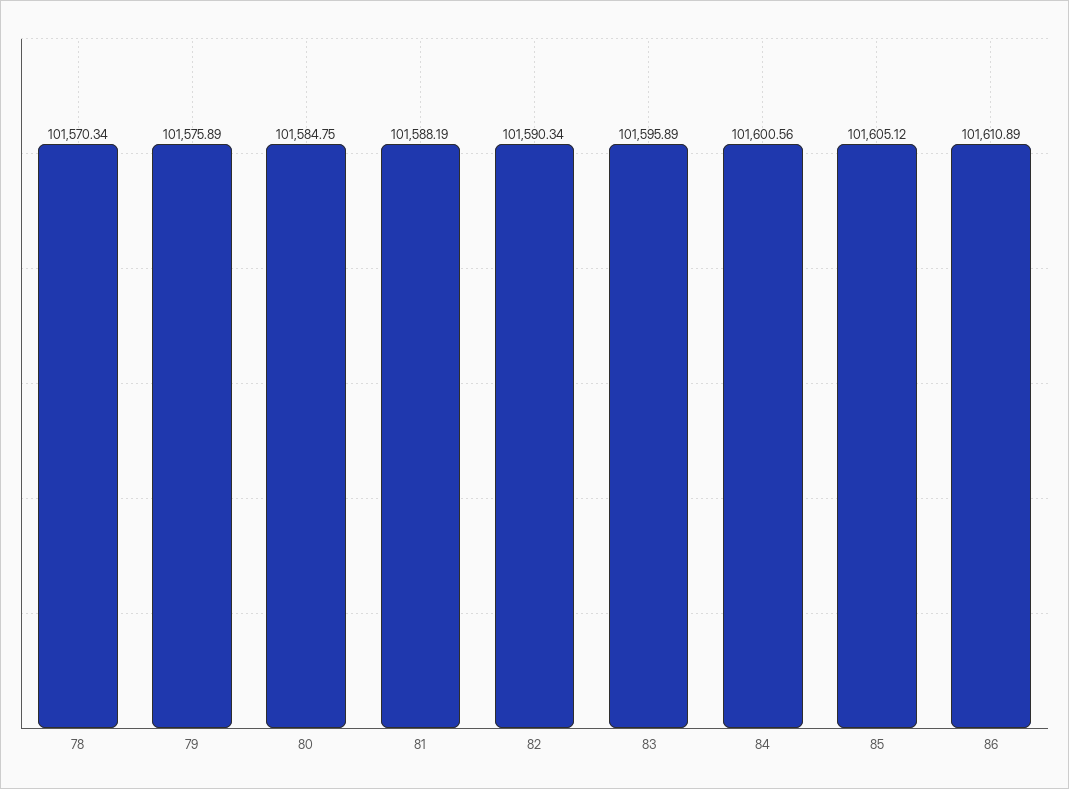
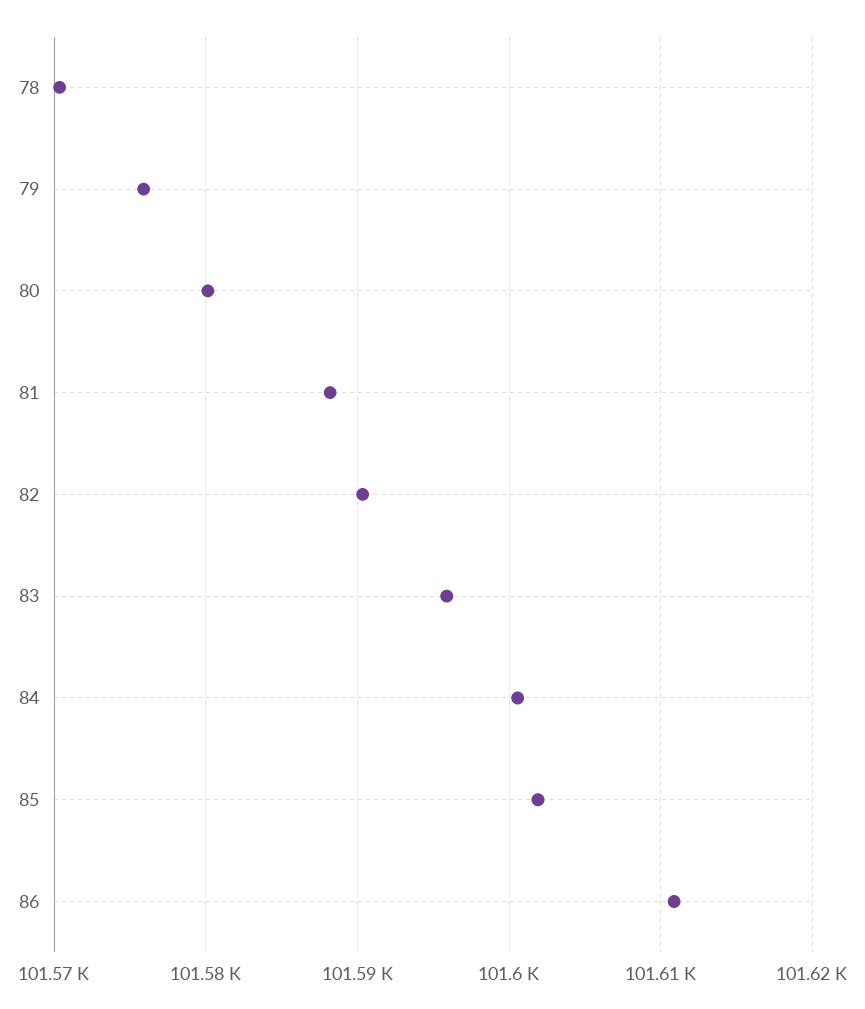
  {
    "78": 101570.34,
    "79": 101575.89,
-   "80": 101584.75,
+   "80": 101580,
    "81": 101588.19,
    "82": 101590.34,
    "83": 101595.89,
    "84": 101600.56,
-   "85": 101605.12,
+   "85": 101602,
    "86": 101610.89
  }

